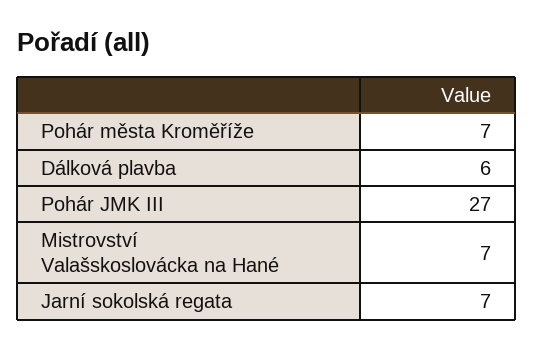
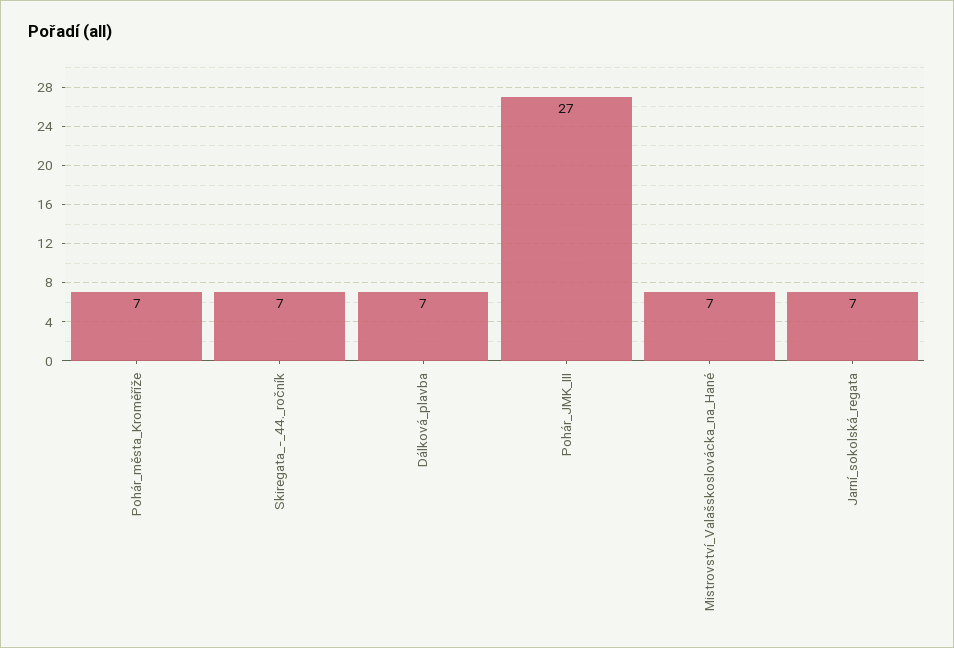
  {
    "Pohár města Kroměříže": 7,
-   "Dálková plavba": 6,
+   "Dálková plavba": 7,
    "Pohár JMK III": 27,
    "Mistrovství Valašskoslovácka na Hané": 7,
-   "Jarní sokolská regata": 7
+   "Jarní sokolská regata": 7,
+   "Skiregata_-_44._ročník": 7
  }

